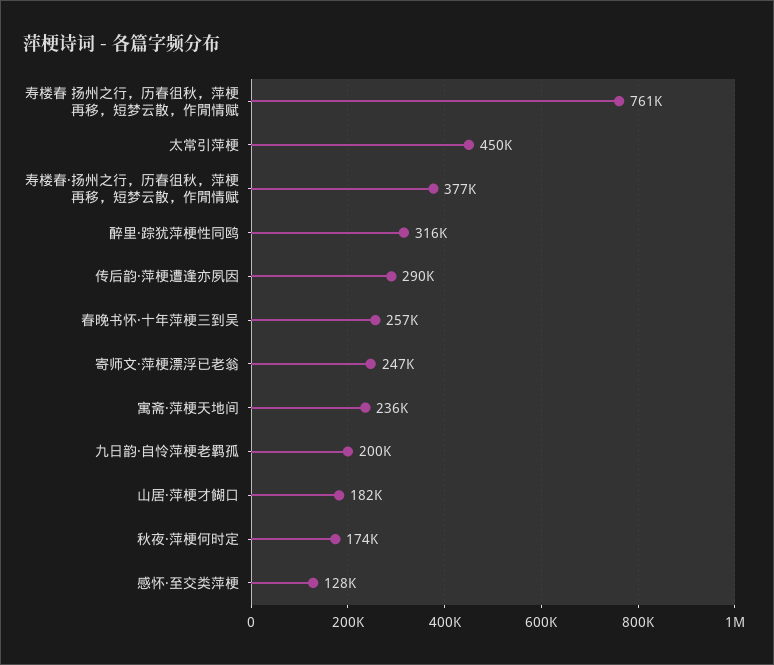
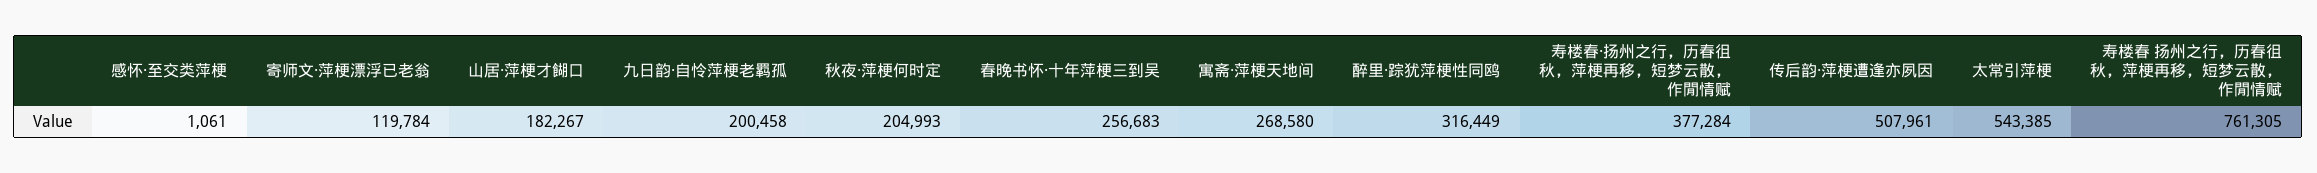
  {
    "寿楼春 扬州之行，历春徂秋，萍梗再移，短梦云散，作閒情赋": 761305,
-   "太常引萍梗": 450000,
+   "太常引萍梗": 543385,
    "寿楼春·扬州之行，历春徂秋，萍梗再移，短梦云散，作閒情赋": 377284,
    "醉里·踪犹萍梗性同鸥": 316449,
-   "传后韵·萍梗遭逢亦夙因": 290000,
+   "传后韵·萍梗遭逢亦夙因": 507961,
    "春晚书怀·十年萍梗三到吴": 256683,
-   "寄师文·萍梗漂浮已老翁": 247000,
+   "寄师文·萍梗漂浮已老翁": 119784,
-   "寓斋·萍梗天地间": 236000,
+   "寓斋·萍梗天地间": 268580,
    "九日韵·自怜萍梗老羁孤": 200458,
    "山居·萍梗才餬口": 182267,
-   "秋夜·萍梗何时定": 174000,
+   "秋夜·萍梗何时定": 204993,
-   "感怀·至交类萍梗": 128000
+   "感怀·至交类萍梗": 1061
  }

